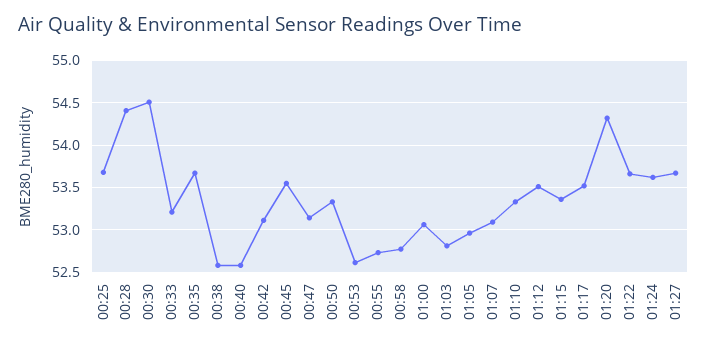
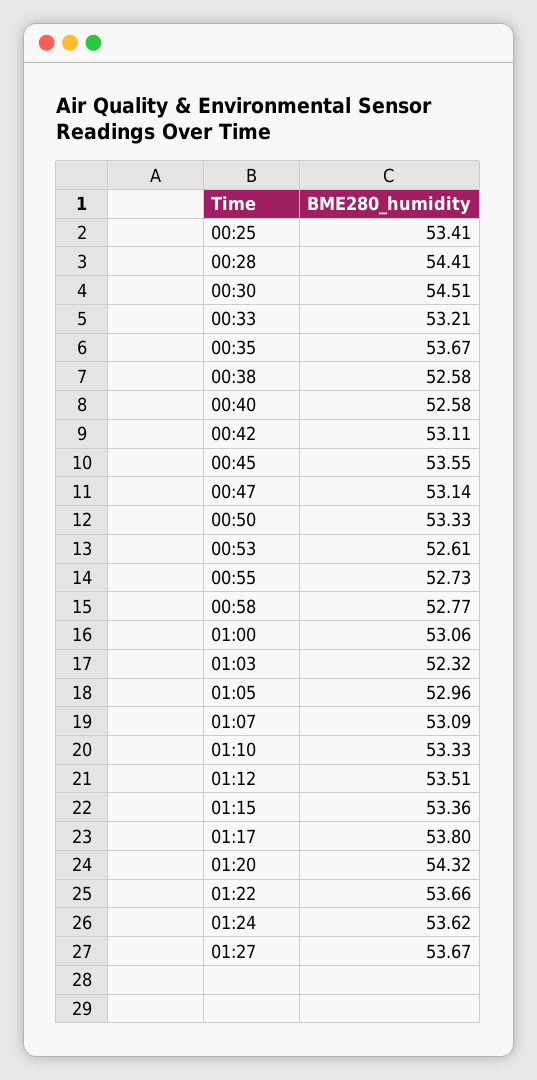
  {
-   "00:25": 53.7,
+   "00:25": 53.41,
    "00:28": 54.41,
    "00:30": 54.51,
    "00:33": 53.21,
    "00:35": 53.67,
    "00:38": 52.58,
    "00:40": 52.58,
    "00:42": 53.11,
    "00:45": 53.55,
    "00:47": 53.14,
    "00:50": 53.33,
    "00:53": 52.61,
    "00:55": 52.73,
    "00:58": 52.77,
    "01:00": 53.06,
-   "01:03": 52.8,
+   "01:03": 52.32,
    "01:05": 52.96,
    "01:07": 53.09,
    "01:10": 53.33,
    "01:12": 53.51,
    "01:15": 53.36,
-   "01:17": 53.5,
+   "01:17": 53.8,
    "01:20": 54.32,
    "01:22": 53.66,
    "01:24": 53.62,
    "01:27": 53.67
  }

